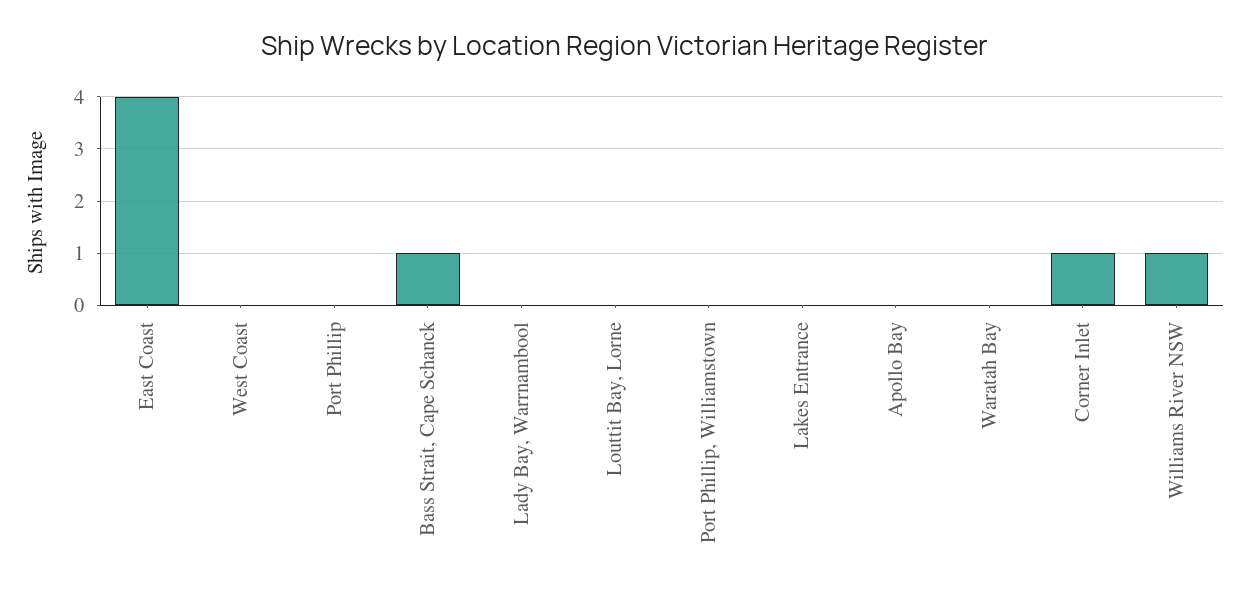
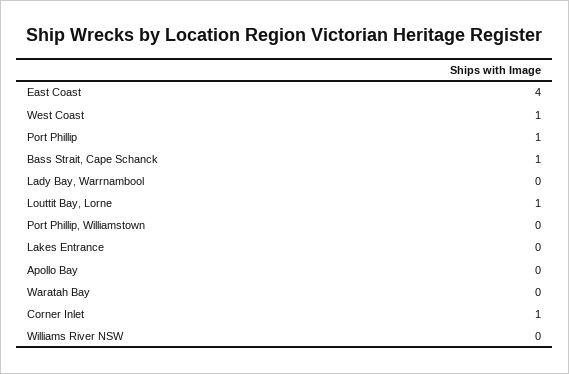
  {
    "East Coast": 4,
-   "West Coast": 0,
+   "West Coast": 1,
-   "Port Phillip": 0,
+   "Port Phillip": 1,
    "Bass Strait, Cape Schanck": 1,
    "Lady Bay, Warrnambool": 0,
-   "Louttit Bay, Lorne": 0,
+   "Louttit Bay, Lorne": 1,
    "Port Phillip, Williamstown": 0,
    "Lakes Entrance": 0,
    "Apollo Bay": 0,
    "Waratah Bay": 0,
    "Corner Inlet": 1,
-   "Williams River NSW": 1
+   "Williams River NSW": 0
  }

